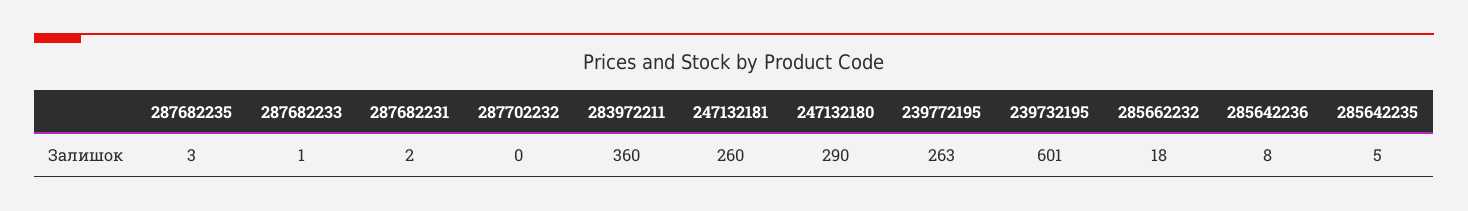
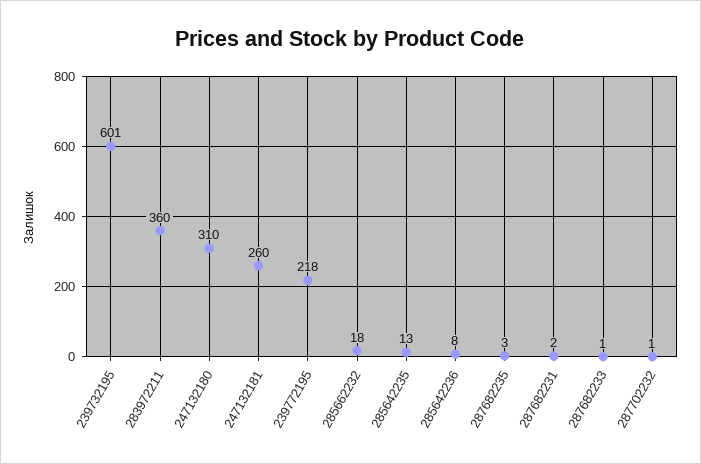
  {
    "287682235": 3,
    "287682233": 1,
    "287682231": 2,
-   "287702232": 0,
+   "287702232": 1,
    "283972211": 360,
    "247132181": 260,
-   "247132180": 290,
+   "247132180": 310,
-   "239772195": 263,
+   "239772195": 218,
    "239732195": 601,
    "285662232": 18,
    "285642236": 8,
-   "285642235": 5
+   "285642235": 13
  }

